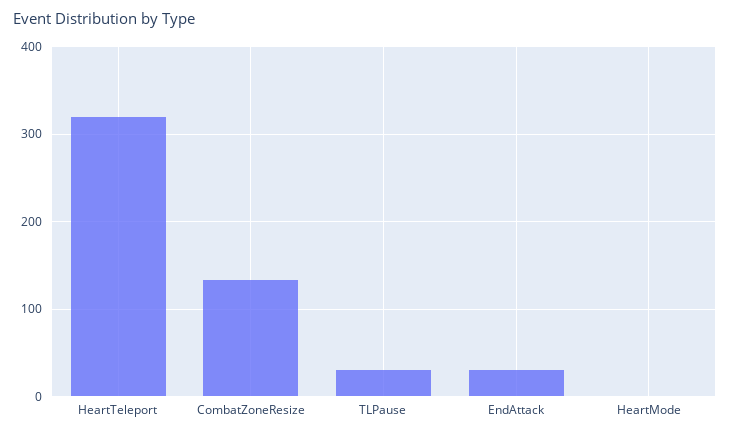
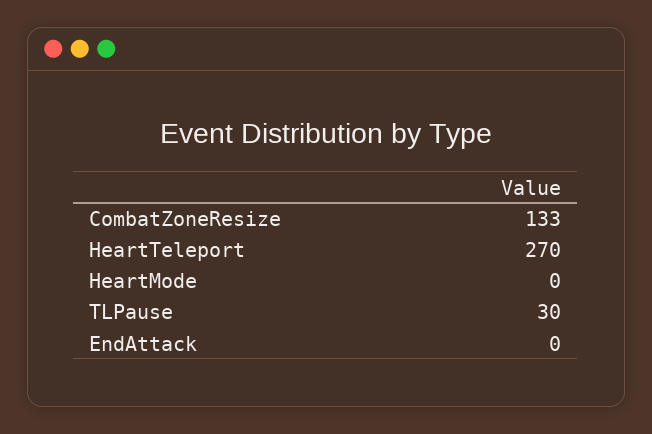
  {
-   "HeartTeleport": 320,
+   "HeartTeleport": 270,
    "CombatZoneResize": 133,
    "TLPause": 30,
-   "EndAttack": 30,
+   "EndAttack": 0,
    "HeartMode": 0
  }

